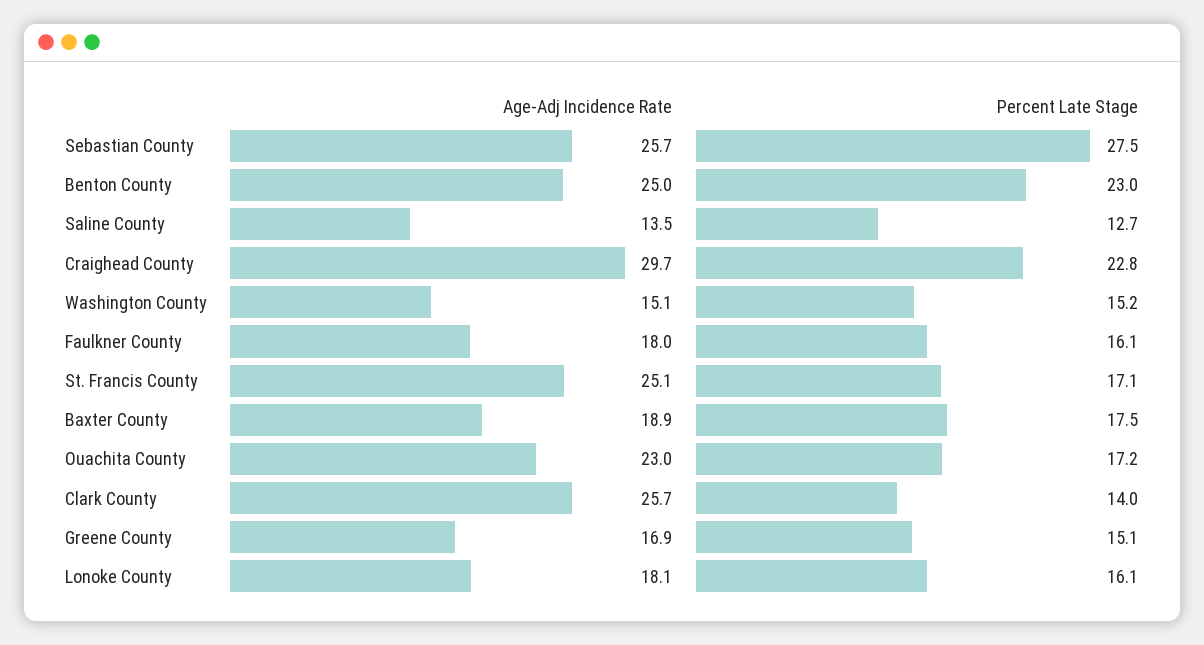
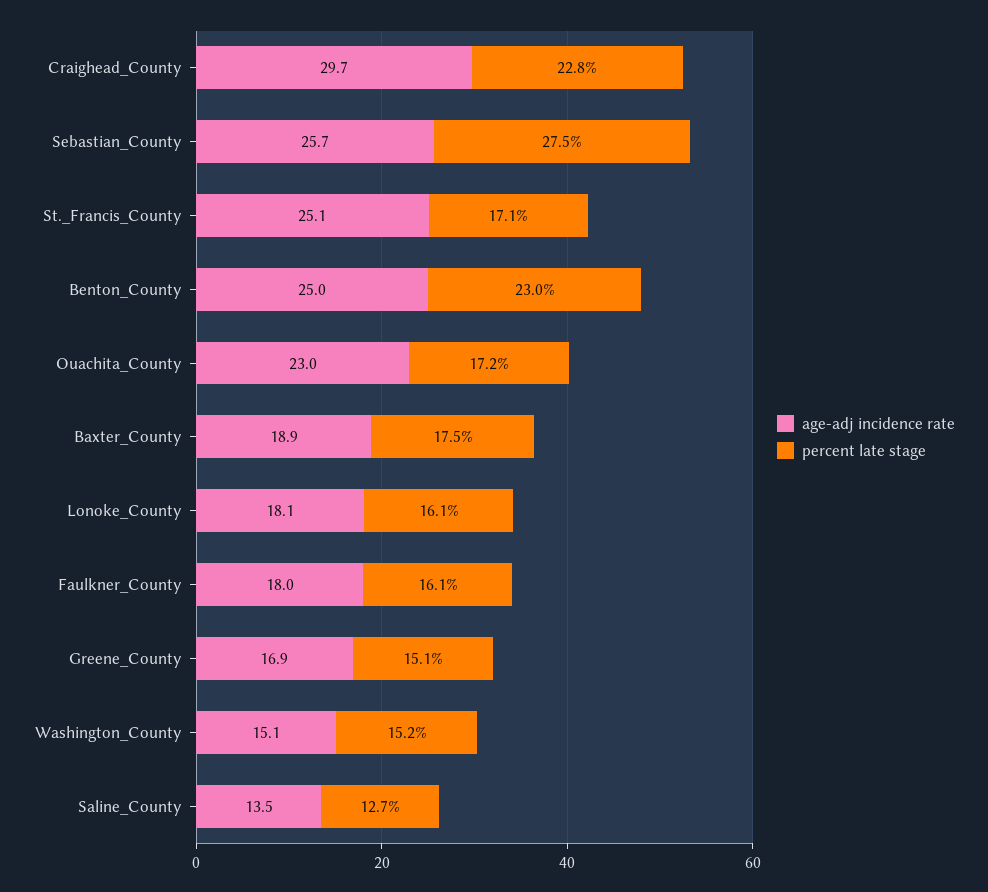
  {
    "Age-Adj Incidence Rate": {
      "Sebastian County": 25.7,
      "Benton County": 25,
      "Saline County": 13.5,
      "Craighead County": 29.7,
      "Washington County": 15.1,
      "Faulkner County": 18,
      "St. Francis County": 25.1,
      "Baxter County": 18.9,
      "Ouachita County": 23,
-     "Clark County": 25.7,
      "Greene County": 16.9,
      "Lonoke County": 18.1
    },
    "Percent Late Stage": {
      "Sebastian County": 27.5,
      "Benton County": 23,
      "Saline County": 12.7,
      "Craighead County": 22.8,
      "Washington County": 15.2,
      "Faulkner County": 16.1,
      "St. Francis County": 17.1,
      "Baxter County": 17.5,
      "Ouachita County": 17.2,
-     "Clark County": 14,
      "Greene County": 15.1,
      "Lonoke County": 16.1
    }
  }

